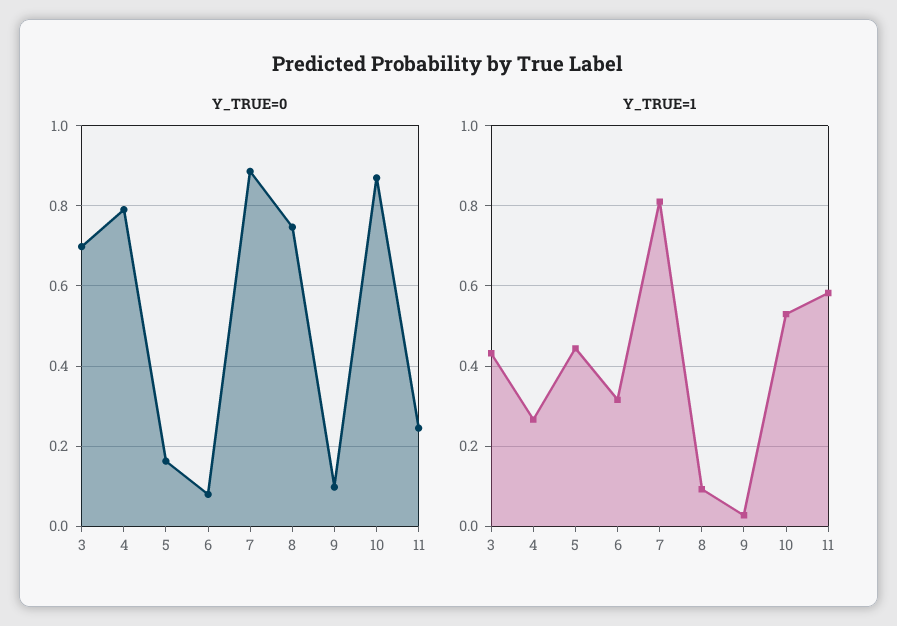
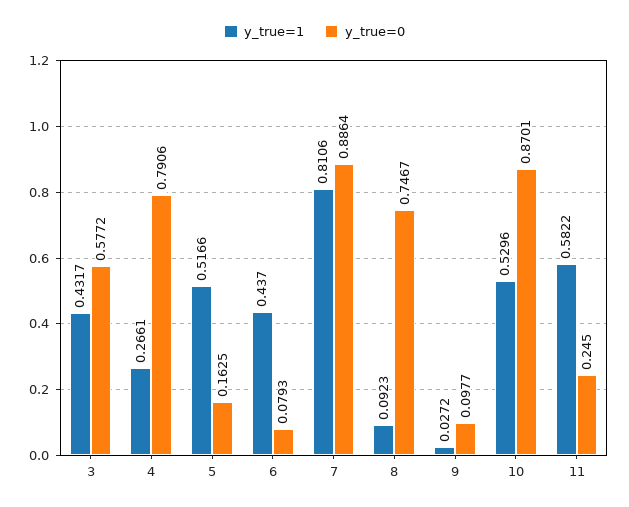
  {
    "Y_TRUE=0": {
-     "3": 0.7,
+     "3": 0.5772,
      "4": 0.7906,
      "5": 0.1625,
      "6": 0.0793,
      "7": 0.8864,
      "8": 0.7467,
      "9": 0.0977,
      "10": 0.8701,
      "11": 0.245
    },
    "Y_TRUE=1": {
      "3": 0.4317,
      "4": 0.2661,
-     "5": 0.44,
+     "5": 0.5166,
-     "6": 0.32,
+     "6": 0.437,
      "7": 0.8106,
      "8": 0.0923,
      "9": 0.0272,
      "10": 0.5296,
      "11": 0.5822
    }
  }

